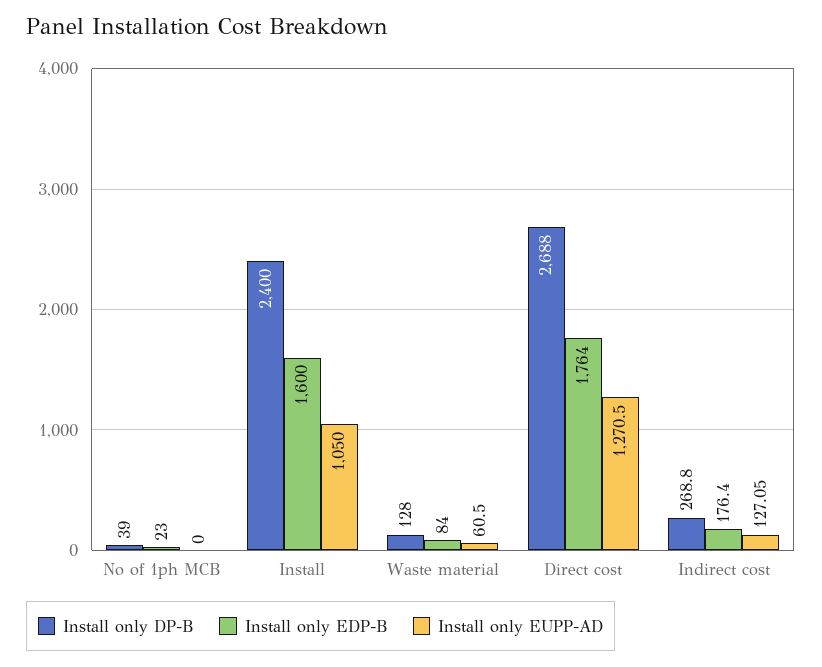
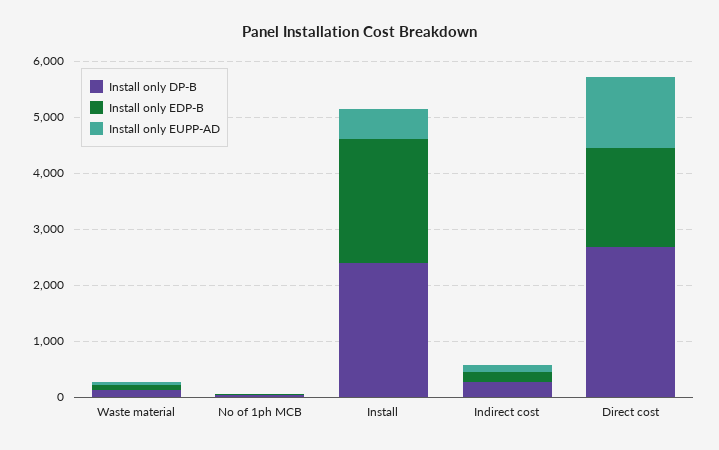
  {
    "Install only DP-B": {
      "No of 1ph MCB": 39,
      "Install": 2400,
      "Waste material": 128,
      "Direct cost": 2688,
      "Indirect cost": 268.8
    },
    "Install only EDP-B": {
      "No of 1ph MCB": 23,
-     "Install": 1600,
+     "Install": 2200,
      "Waste material": 84,
      "Direct cost": 1764,
      "Indirect cost": 176.4
    },
    "Install only EUPP-AD": {
      "No of 1ph MCB": 0,
-     "Install": 1050,
+     "Install": 600,
      "Waste material": 60.5,
      "Direct cost": 1270.5,
      "Indirect cost": 127.05
    }
  }

